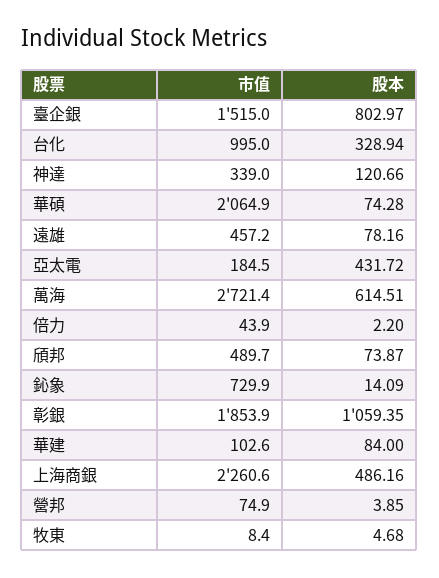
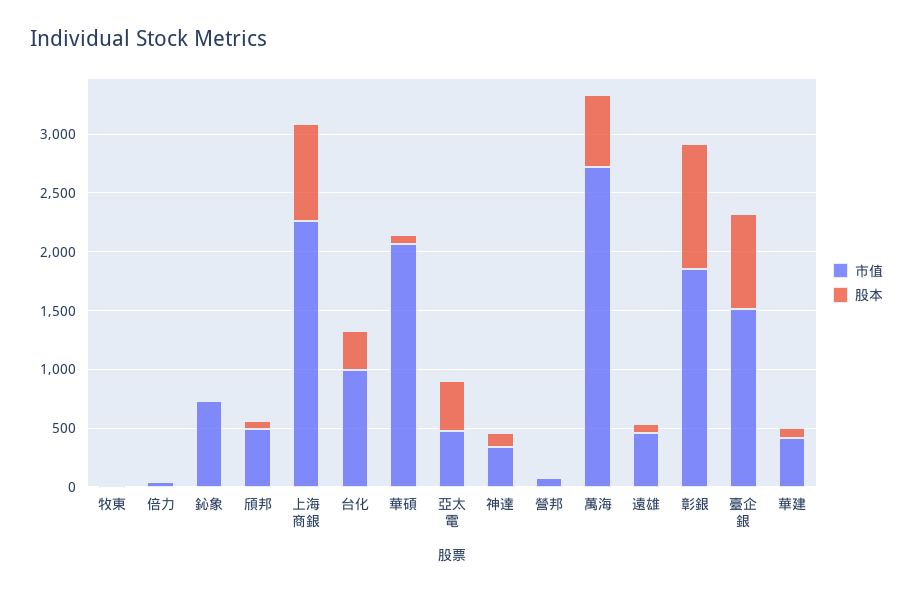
  {
    "市值": {
      "臺企銀": 1515,
      "台化": 995,
      "神達": 339,
      "華碩": 2064.9,
      "遠雄": 457.2,
-     "亞太電": 184.5,
+     "亞太電": 500,
      "萬海": 2721.4,
      "倍力": 43.9,
      "頎邦": 489.7,
      "鈊象": 729.9,
      "彰銀": 1853.9,
-     "華建": 102.6,
+     "華建": 400,
      "上海商銀": 2260.6,
      "營邦": 74.9,
      "牧東": 8.4
    },
    "股本": {
      "臺企銀": 802.97,
      "台化": 328.94,
      "神達": 120.66,
      "華碩": 74.28,
      "遠雄": 78.16,
      "亞太電": 431.72,
      "萬海": 614.51,
      "倍力": 2.2,
      "頎邦": 73.87,
      "鈊象": 14.09,
      "彰銀": 1059.35,
      "華建": 84,
-     "上海商銀": 486.16,
+     "上海商銀": 800,
      "營邦": 3.85,
      "牧東": 4.68
    }
  }

